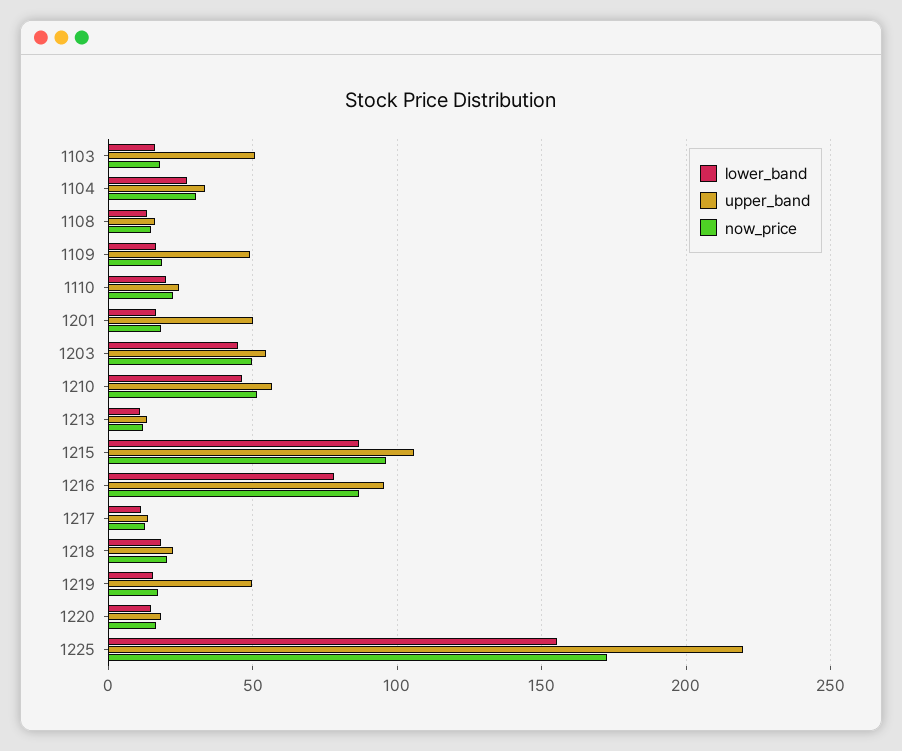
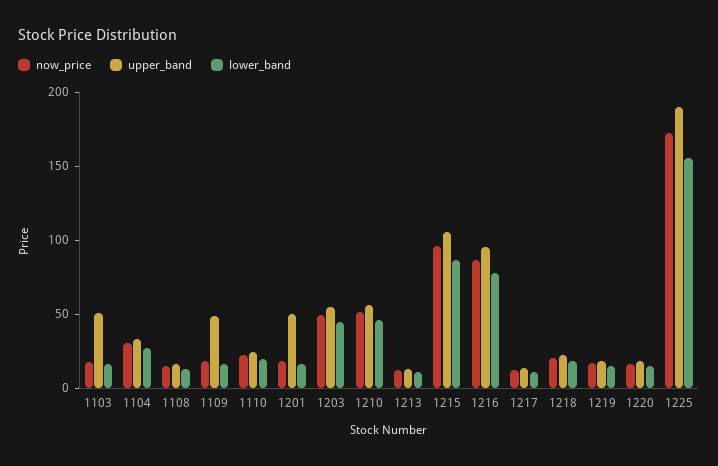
  {
    "lower_band": {
      "1103": 15,
      "1104": 25,
      "1108": 15,
      "1109": 15,
      "1110": 20,
      "1201": 15,
      "1203": 45,
      "1210": 45,
      "1213": 10,
      "1215": 85,
      "1216": 80,
      "1217": 10,
      "1218": 20,
      "1219": 15,
      "1220": 15,
      "1225": 155
    },
    "upper_band": {
      "1103": 50,
      "1104": 35,
      "1108": 15,
      "1109": 50,
      "1110": 25,
      "1201": 50,
      "1203": 55,
      "1210": 55,
      "1213": 15,
      "1215": 105,
      "1216": 95,
      "1217": 15,
      "1218": 20,
-     "1219": 50,
+     "1219": 20,
      "1220": 20,
-     "1225": 220
+     "1225": 190
    },
    "now_price": {
      "1103": 20,
      "1104": 30,
      "1108": 15,
      "1109": 20,
      "1110": 20,
      "1201": 20,
      "1203": 50,
      "1210": 50,
      "1213": 10,
      "1215": 95,
      "1216": 85,
      "1217": 15,
      "1218": 20,
      "1219": 15,
      "1220": 15,
      "1225": 175
    }
  }

